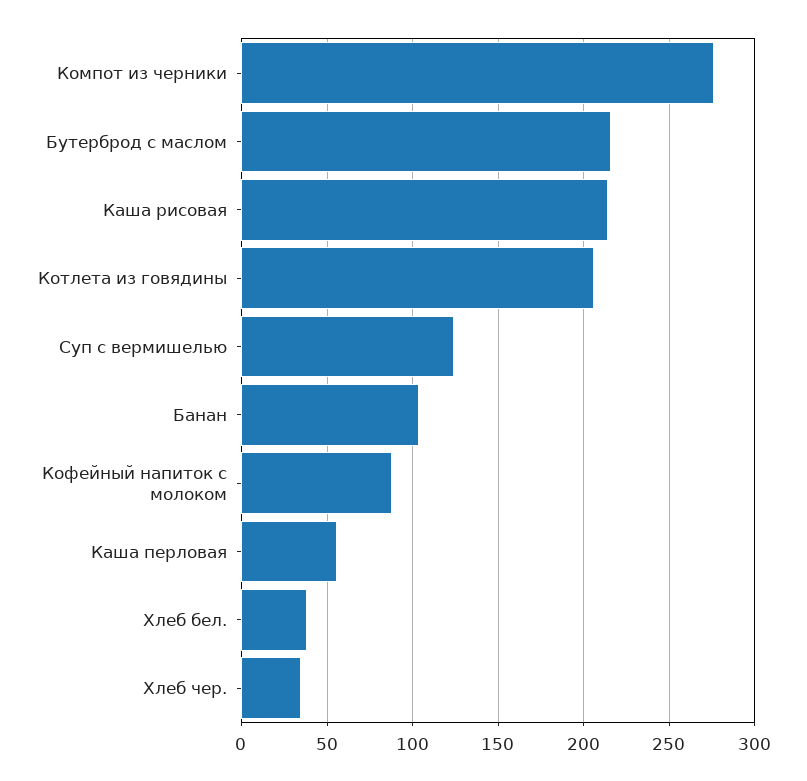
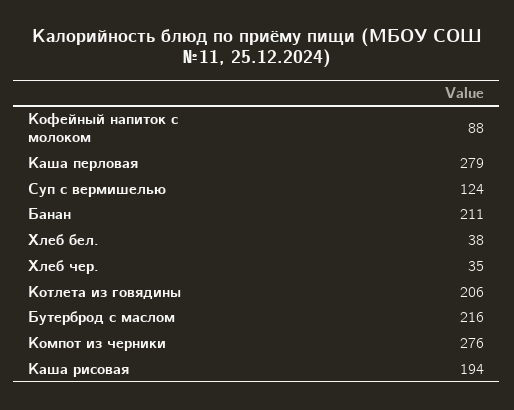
  {
    "Компот из черники": 276,
    "Бутерброд с маслом": 216,
-   "Каша рисовая": 215,
+   "Каша рисовая": 194,
    "Котлета из говядины": 206,
    "Суп с вермишелью": 124,
-   "Банан": 105,
+   "Банан": 211,
    "Кофейный напиток с молоком": 88,
-   "Каша перловая": 55,
+   "Каша перловая": 279,
    "Хлеб бел.": 38,
    "Хлеб чер.": 35
  }

